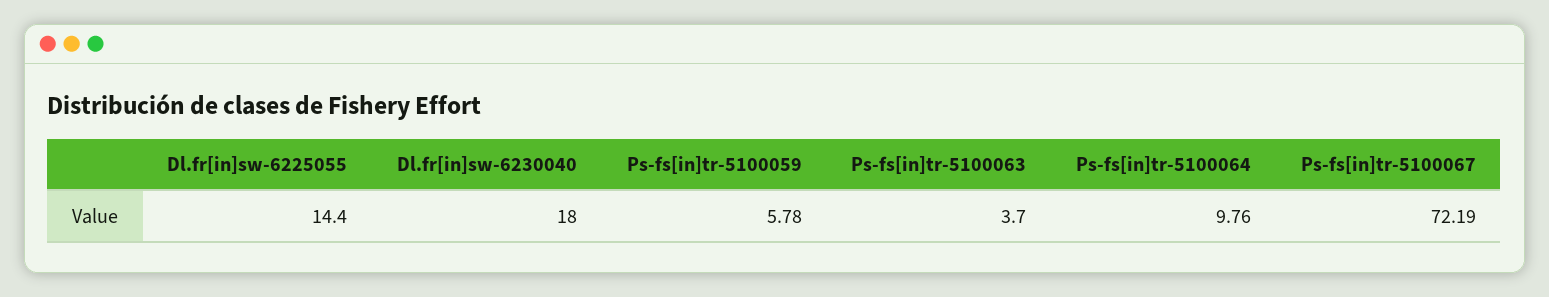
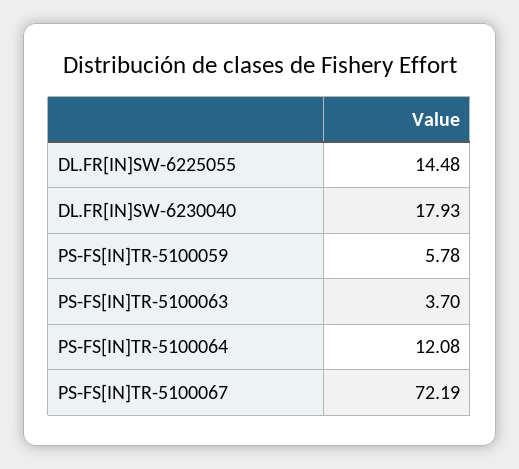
  {
-   "Dl.fr[in]sw-6225055": 14.4,
+   "Dl.fr[in]sw-6225055": 14.48,
-   "Dl.fr[in]sw-6230040": 18,
+   "Dl.fr[in]sw-6230040": 17.93,
    "Ps-fs[in]tr-5100059": 5.78,
    "Ps-fs[in]tr-5100063": 3.7,
-   "Ps-fs[in]tr-5100064": 9.76,
+   "Ps-fs[in]tr-5100064": 12.08,
    "Ps-fs[in]tr-5100067": 72.19
  }

